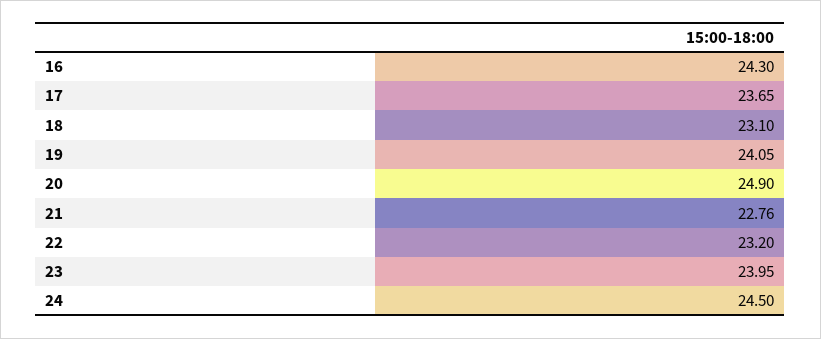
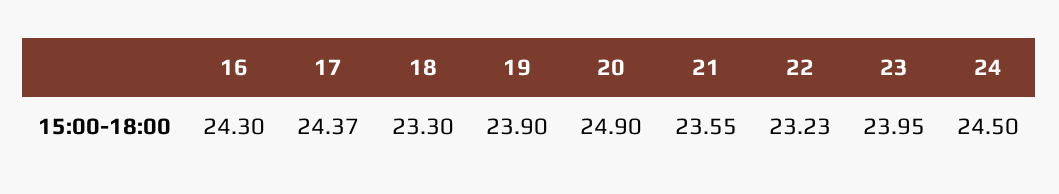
  {
    "16": 24.3,
-   "17": 23.65,
+   "17": 24.37,
-   "18": 23.1,
+   "18": 23.3,
-   "19": 24.05,
+   "19": 23.9,
    "20": 24.9,
-   "21": 22.76,
+   "21": 23.55,
-   "22": 23.2,
+   "22": 23.23,
    "23": 23.95,
    "24": 24.5
  }

